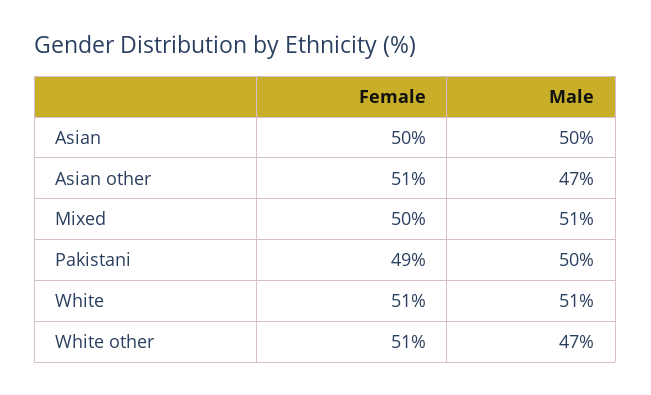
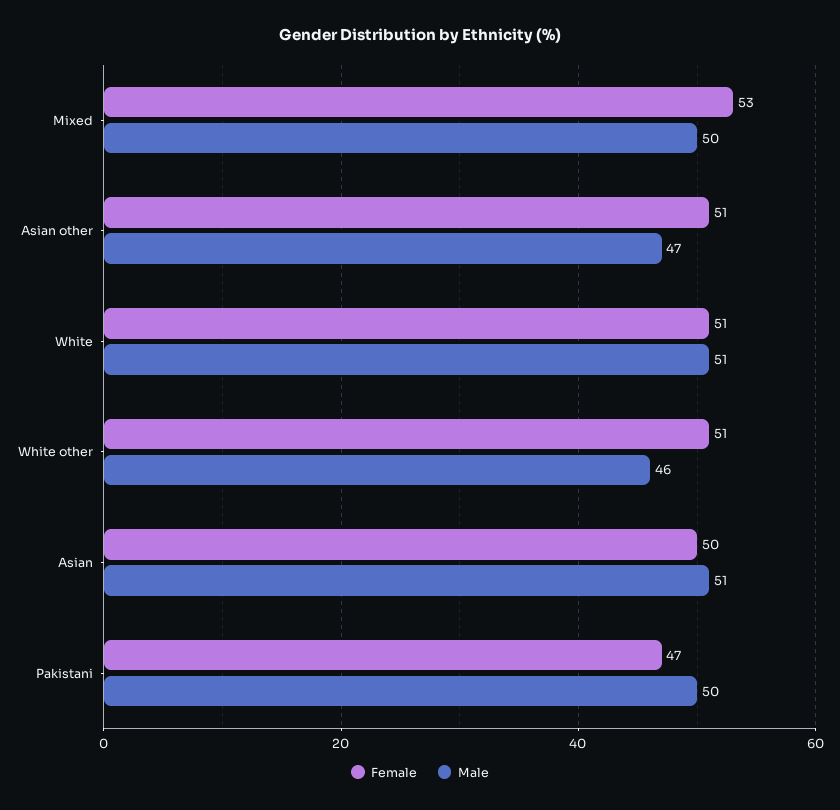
  {
    "Female": {
      "Asian": 50,
      "Asian other": 51,
-     "Mixed": 50,
+     "Mixed": 53,
-     "Pakistani": 49,
+     "Pakistani": 47,
      "White": 51,
      "White other": 51
    },
    "Male": {
-     "Asian": 50,
+     "Asian": 51,
      "Asian other": 47,
-     "Mixed": 51,
+     "Mixed": 50,
      "Pakistani": 50,
      "White": 51,
-     "White other": 47
+     "White other": 46
    }
  }

